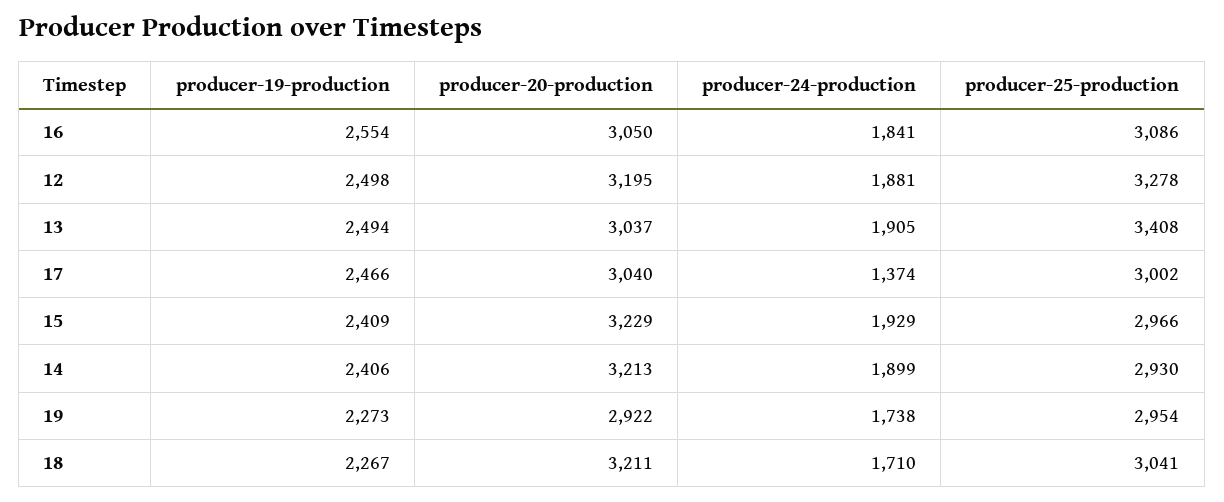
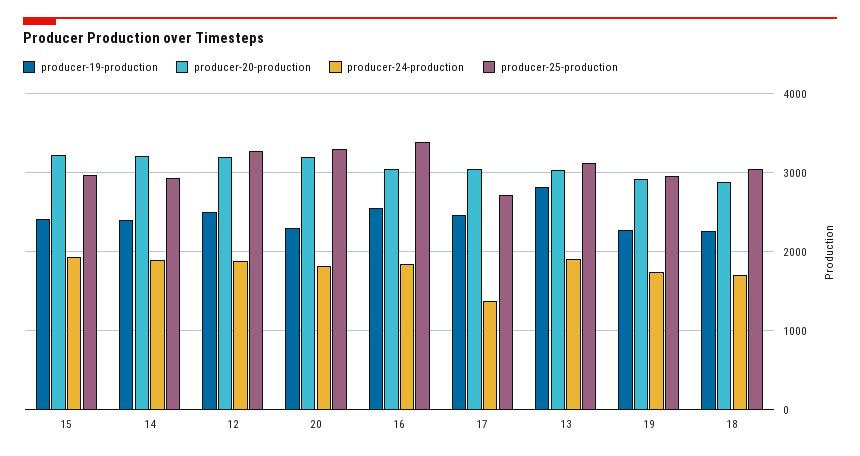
  {
    "producer-19-production": {
      "16": 2554,
      "12": 2498,
-     "13": 2494,
+     "13": 2800,
      "17": 2466,
      "15": 2409,
      "14": 2406,
      "19": 2273,
-     "18": 2267
+     "18": 2267,
+     "20": 2300
    },
    "producer-20-production": {
      "16": 3050,
      "12": 3195,
      "13": 3037,
      "17": 3040,
      "15": 3229,
      "14": 3213,
      "19": 2922,
-     "18": 3211
+     "18": 2900,
+     "20": 3200
    },
    "producer-24-production": {
      "16": 1841,
      "12": 1881,
      "13": 1905,
      "17": 1374,
      "15": 1929,
      "14": 1899,
      "19": 1738,
-     "18": 1710
+     "18": 1710,
+     "20": 1800
    },
    "producer-25-production": {
-     "16": 3086,
+     "16": 3400,
      "12": 3278,
-     "13": 3408,
+     "13": 3100,
-     "17": 3002,
+     "17": 2700,
      "15": 2966,
      "14": 2930,
      "19": 2954,
-     "18": 3041
+     "18": 3041,
+     "20": 3300
    }
  }

